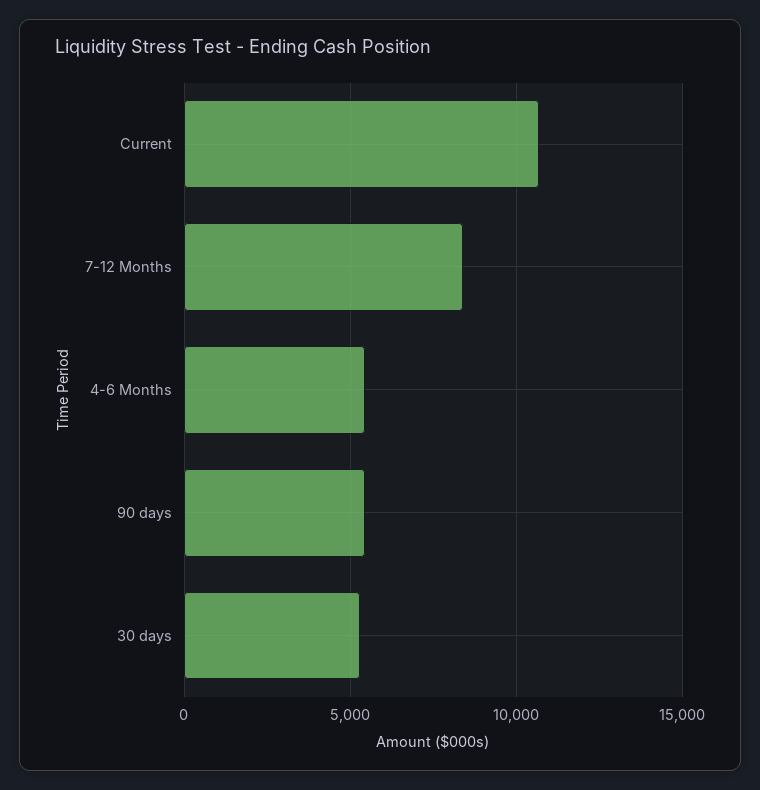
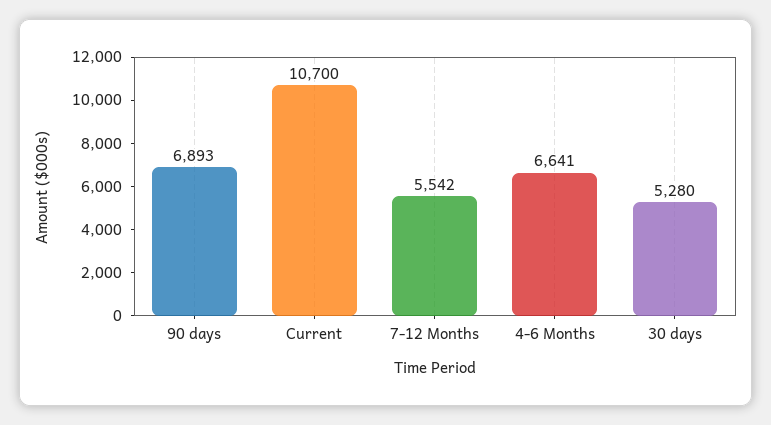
  {
    "Current": 10700,
-   "7-12 Months": 8500,
+   "7-12 Months": 5542,
-   "4-6 Months": 5500,
+   "4-6 Months": 6641,
-   "90 days": 5500,
+   "90 days": 6893,
    "30 days": 5280
  }

